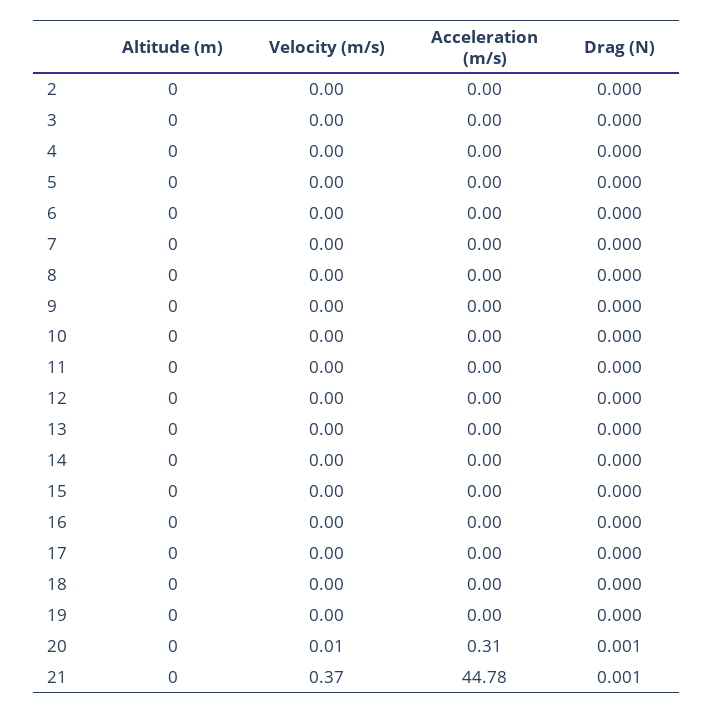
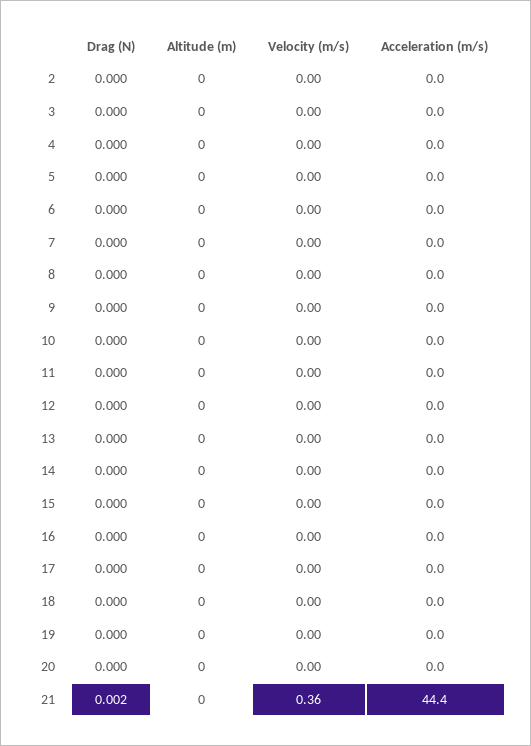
  {
    "Altitude (m)": {
      "2": 0,
      "3": 0,
      "4": 0,
      "5": 0,
      "6": 0,
      "7": 0,
      "8": 0,
      "9": 0,
      "10": 0,
      "11": 0,
      "12": 0,
      "13": 0,
      "14": 0,
      "15": 0,
      "16": 0,
      "17": 0,
      "18": 0,
      "19": 0,
      "20": 0,
      "21": 0
    },
    "Velocity (m/s)": {
      "2": 0,
      "3": 0,
      "4": 0,
      "5": 0,
      "6": 0,
      "7": 0,
      "8": 0,
      "9": 0,
      "10": 0,
      "11": 0,
      "12": 0,
      "13": 0,
      "14": 0,
      "15": 0,
      "16": 0,
      "17": 0,
      "18": 0,
      "19": 0,
-     "20": 0.01,
+     "20": 0,
-     "21": 0.37
+     "21": 0.36
    },
    "Acceleration (m/s)": {
      "2": 0,
      "3": 0,
      "4": 0,
      "5": 0,
      "6": 0,
      "7": 0,
      "8": 0,
      "9": 0,
      "10": 0,
      "11": 0,
      "12": 0,
      "13": 0,
      "14": 0,
      "15": 0,
      "16": 0,
      "17": 0,
      "18": 0,
      "19": 0,
-     "20": 0.31,
+     "20": 0,
-     "21": 44.78
+     "21": 44.4
    },
    "Drag (N)": {
      "2": 0,
      "3": 0,
      "4": 0,
      "5": 0,
      "6": 0,
      "7": 0,
      "8": 0,
      "9": 0,
      "10": 0,
      "11": 0,
      "12": 0,
      "13": 0,
      "14": 0,
      "15": 0,
      "16": 0,
      "17": 0,
      "18": 0,
      "19": 0,
-     "20": 0.001,
+     "20": 0,
-     "21": 0.001
+     "21": 0.002
    }
  }

